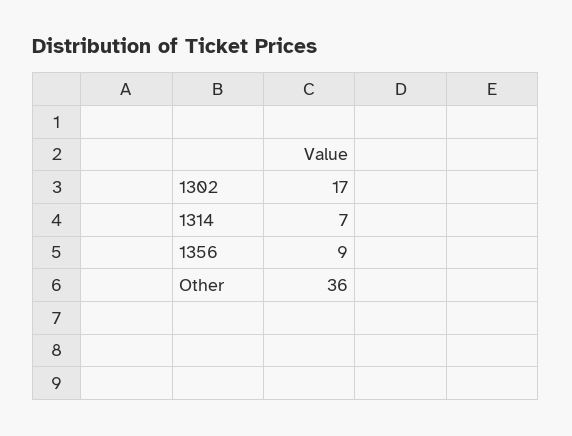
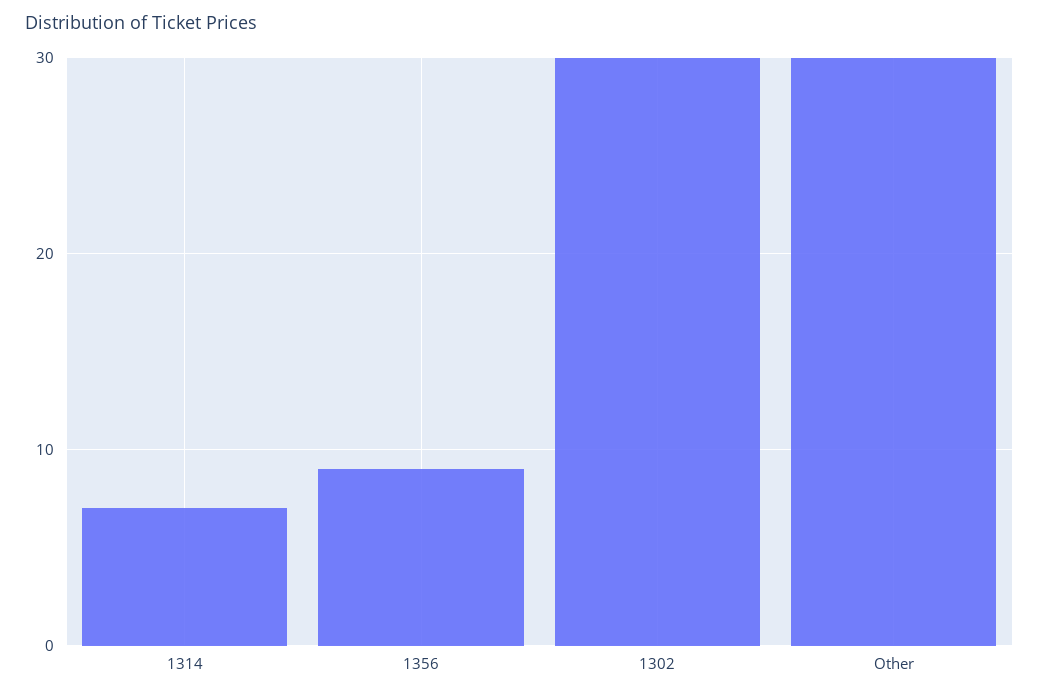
  {
-   "1302": 17,
+   "1302": 30,
    "1314": 7,
    "1356": 9,
-   "Other": 36
+   "Other": 30
  }

